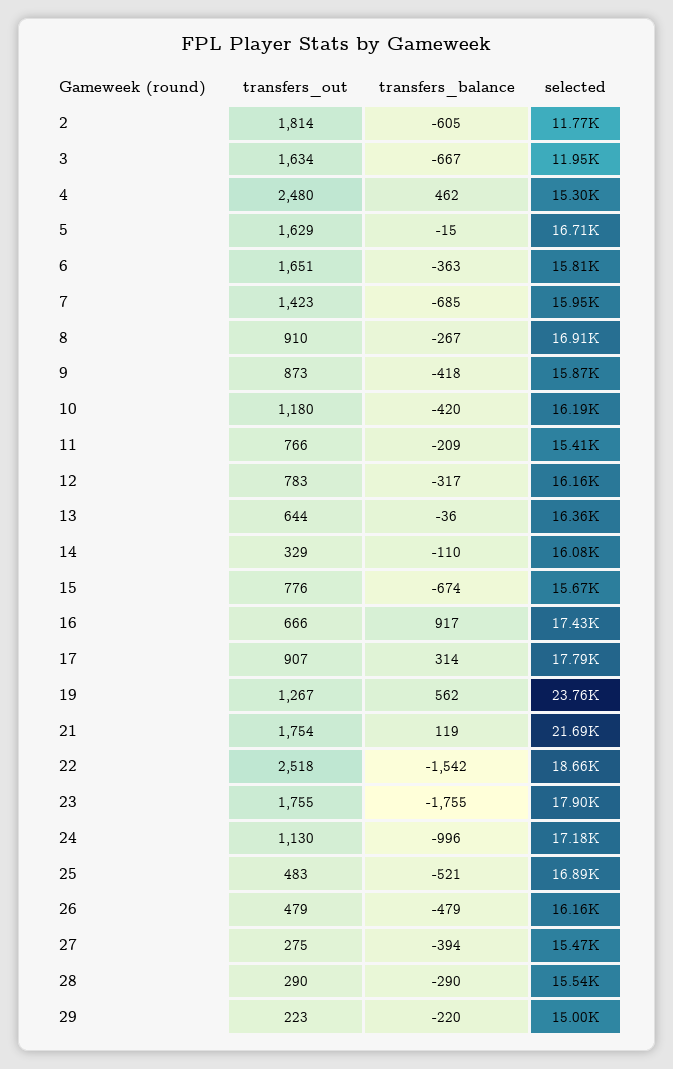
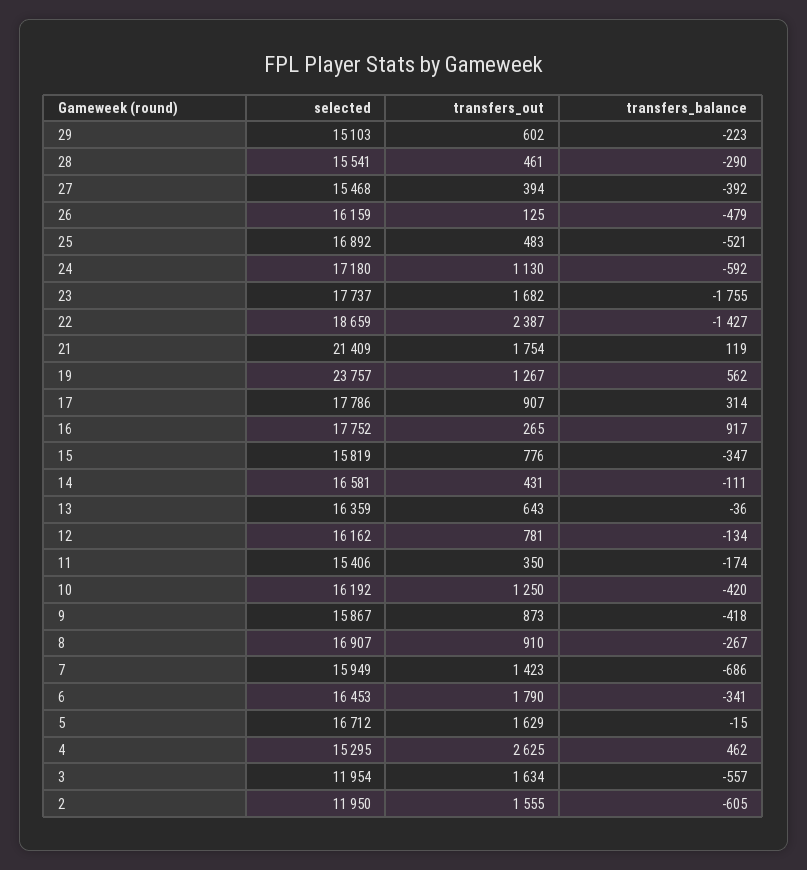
  {
    "transfers_out": {
-     "2": 1814,
+     "2": 1555,
      "3": 1634,
-     "4": 2480,
+     "4": 2625,
      "5": 1629,
-     "6": 1651,
+     "6": 1790,
      "7": 1423,
      "8": 910,
      "9": 873,
-     "10": 1180,
+     "10": 1250,
-     "11": 766,
+     "11": 350,
-     "12": 783,
+     "12": 781,
-     "13": 644,
+     "13": 643,
-     "14": 329,
+     "14": 431,
      "15": 776,
-     "16": 666,
+     "16": 265,
      "17": 907,
      "19": 1267,
      "21": 1754,
-     "22": 2518,
+     "22": 2387,
-     "23": 1755,
+     "23": 1682,
      "24": 1130,
      "25": 483,
-     "26": 479,
+     "26": 125,
-     "27": 275,
+     "27": 394,
-     "28": 290,
+     "28": 461,
-     "29": 223
+     "29": 602
    },
    "transfers_balance": {
      "2": -605,
-     "3": -667,
+     "3": -557,
      "4": 462,
      "5": -15,
-     "6": -363,
+     "6": -341,
-     "7": -685,
+     "7": -686,
      "8": -267,
      "9": -418,
      "10": -420,
-     "11": -209,
+     "11": -174,
-     "12": -317,
+     "12": -134,
      "13": -36,
-     "14": -110,
+     "14": -111,
-     "15": -674,
+     "15": -347,
      "16": 917,
      "17": 314,
      "19": 562,
      "21": 119,
-     "22": -1542,
+     "22": -1427,
      "23": -1755,
-     "24": -996,
+     "24": -592,
      "25": -521,
      "26": -479,
-     "27": -394,
+     "27": -392,
      "28": -290,
-     "29": -220
+     "29": -223
    },
    "selected": {
-     "2": 11770,
+     "2": 11950,
      "3": 11954,
      "4": 15295,
      "5": 16712,
-     "6": 15810,
+     "6": 16453,
      "7": 15949,
      "8": 16907,
      "9": 15867,
      "10": 16192,
      "11": 15406,
      "12": 16162,
      "13": 16359,
-     "14": 16080,
+     "14": 16581,
-     "15": 15670,
+     "15": 15819,
-     "16": 17430,
+     "16": 17752,
      "17": 17786,
      "19": 23757,
-     "21": 21690,
+     "21": 21409,
      "22": 18659,
-     "23": 17900,
+     "23": 17737,
      "24": 17180,
      "25": 16892,
      "26": 16159,
      "27": 15468,
      "28": 15541,
-     "29": 15000
+     "29": 15103
    }
  }

